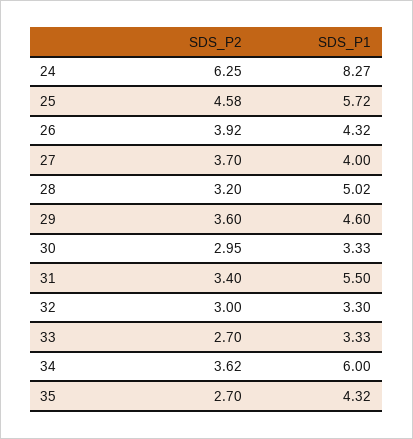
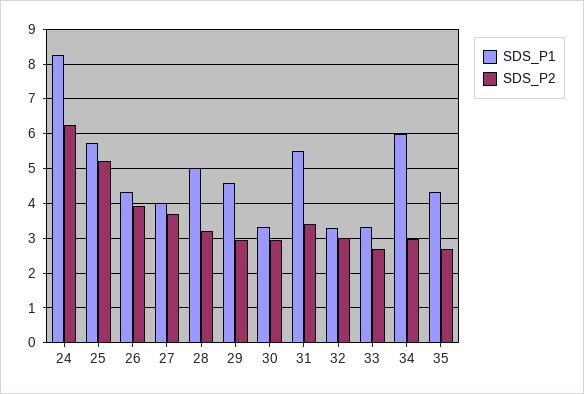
  {
    "SDS_P2": {
      "24": 6.25,
-     "25": 4.58,
+     "25": 5.2,
      "26": 3.92,
      "27": 3.7,
      "28": 3.2,
-     "29": 3.6,
+     "29": 3,
      "30": 2.95,
      "31": 3.4,
      "32": 3,
      "33": 2.7,
-     "34": 3.62,
+     "34": 3,
      "35": 2.7
    },
    "SDS_P1": {
      "24": 8.27,
      "25": 5.72,
      "26": 4.32,
      "27": 4,
      "28": 5.02,
      "29": 4.6,
      "30": 3.33,
      "31": 5.5,
      "32": 3.3,
      "33": 3.33,
      "34": 6,
      "35": 4.32
    }
  }

